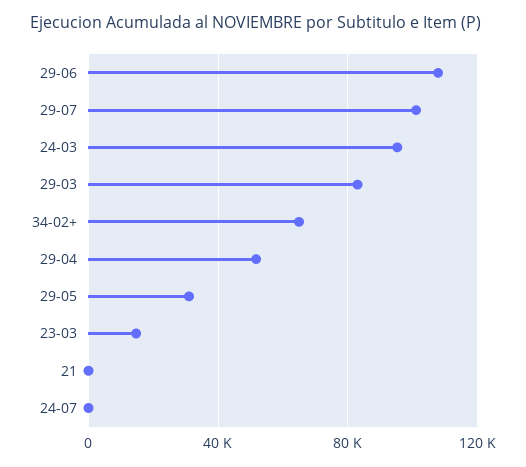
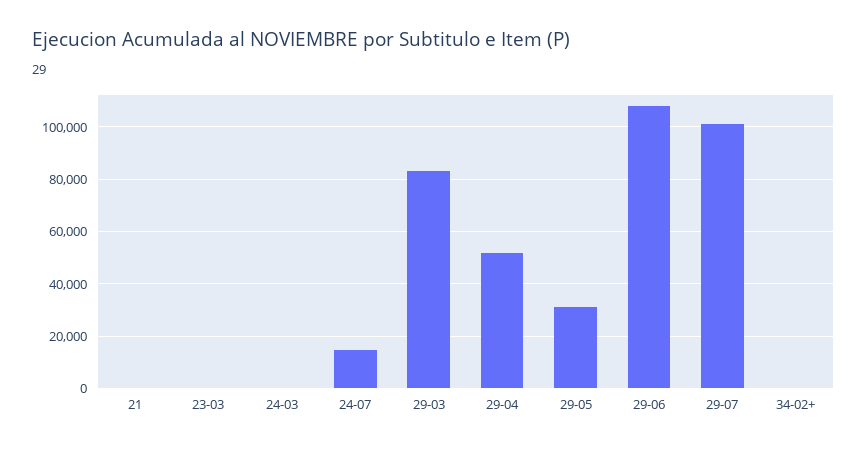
  {
    "29-06": 107500,
    "29-07": 100000,
-   "24-03": 95000,
+   "24-03": 0,
    "29-03": 82500,
-   "34-02+": 65000,
+   "34-02+": 0,
    "29-04": 52500,
    "29-05": 30000,
-   "23-03": 15000,
+   "23-03": 0,
    "21": 0,
-   "24-07": 0
+   "24-07": 15000
  }

